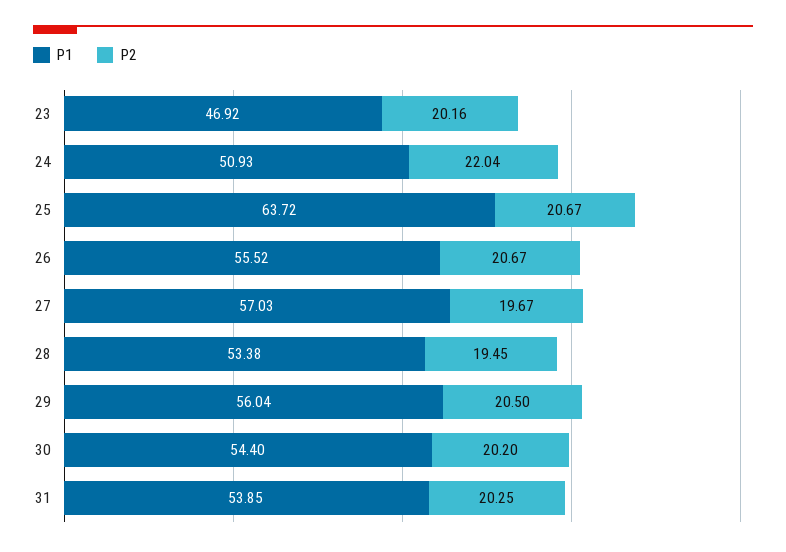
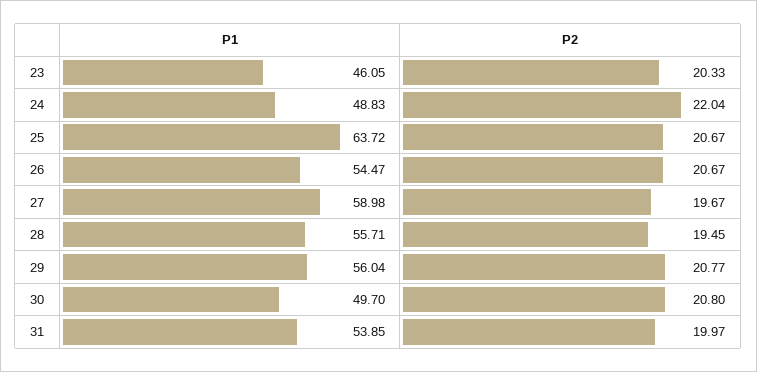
  {
    "P1": {
-     "23": 46.92,
+     "23": 46.05,
-     "24": 50.93,
+     "24": 48.83,
      "25": 63.72,
-     "26": 55.52,
+     "26": 54.47,
-     "27": 57.03,
+     "27": 58.98,
-     "28": 53.38,
+     "28": 55.71,
      "29": 56.04,
-     "30": 54.4,
+     "30": 49.7,
      "31": 53.85
    },
    "P2": {
-     "23": 20.16,
+     "23": 20.33,
      "24": 22.04,
      "25": 20.67,
      "26": 20.67,
      "27": 19.67,
      "28": 19.45,
-     "29": 20.5,
+     "29": 20.77,
-     "30": 20.2,
+     "30": 20.8,
-     "31": 20.25
+     "31": 19.97
    }
  }

